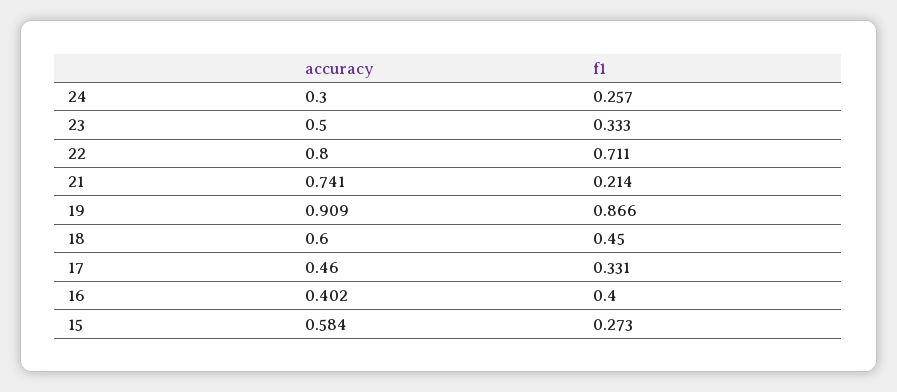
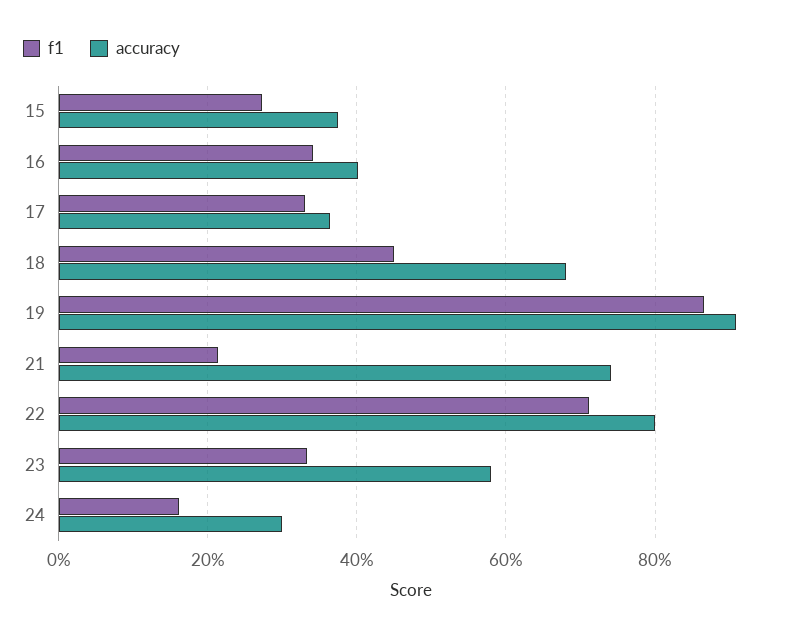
  {
    "accuracy": {
      "24": 0.3,
-     "23": 0.5,
+     "23": 0.58,
      "22": 0.8,
      "21": 0.741,
      "19": 0.909,
-     "18": 0.6,
+     "18": 0.68,
-     "17": 0.46,
+     "17": 0.36,
      "16": 0.402,
-     "15": 0.584
+     "15": 0.38
    },
    "f1": {
-     "24": 0.257,
+     "24": 0.16,
      "23": 0.333,
      "22": 0.711,
      "21": 0.214,
      "19": 0.866,
      "18": 0.45,
      "17": 0.331,
-     "16": 0.4,
+     "16": 0.34,
      "15": 0.273
    }
  }

